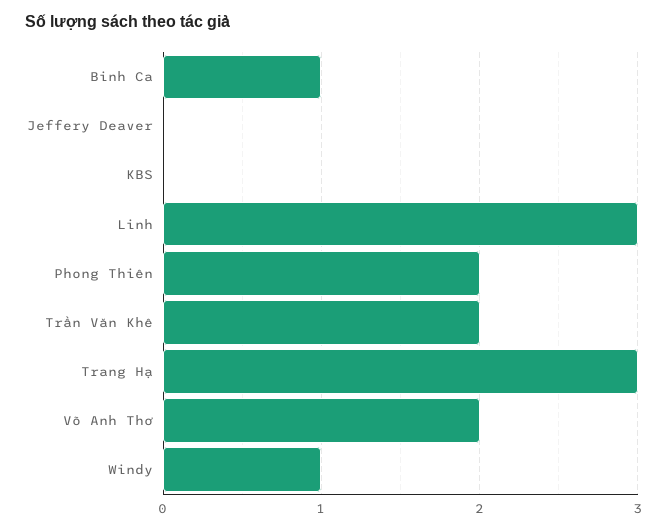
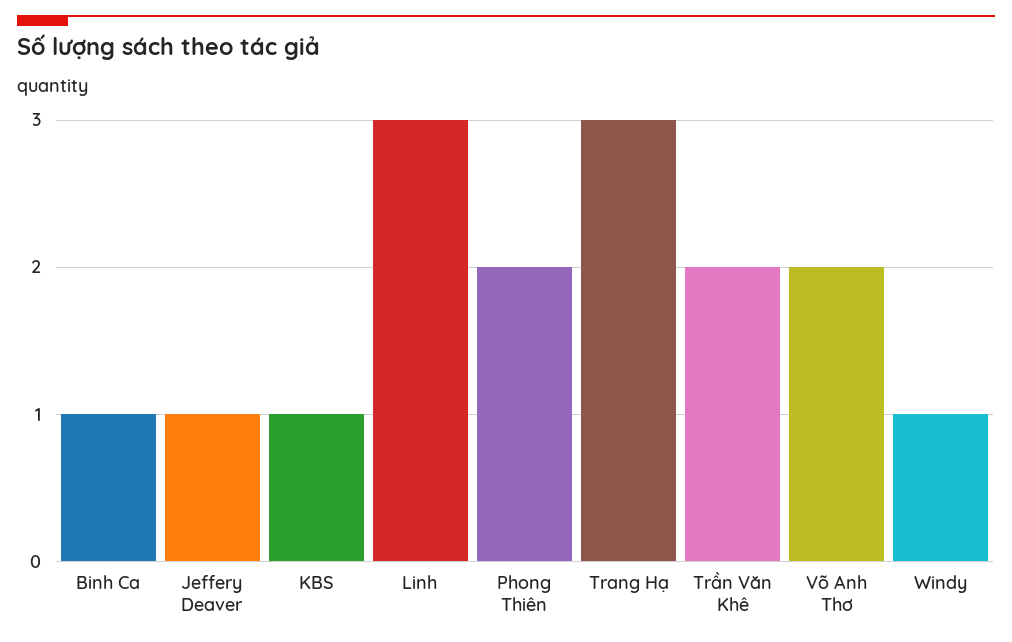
  {
    "Binh Ca": 1,
-   "Jeffery Deaver": 0,
+   "Jeffery Deaver": 1,
-   "KBS": 0,
+   "KBS": 1,
    "Linh": 3,
    "Phong Thiên": 2,
    "Trần Văn Khê": 2,
    "Trang Hạ": 3,
    "Võ Anh Thơ": 2,
    "Windy": 1
  }

